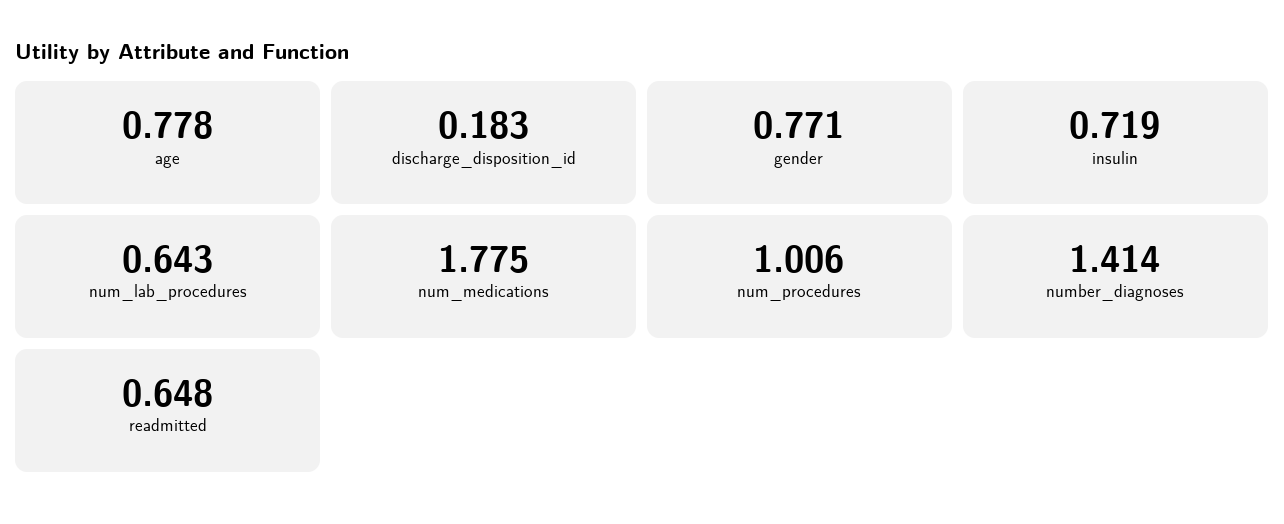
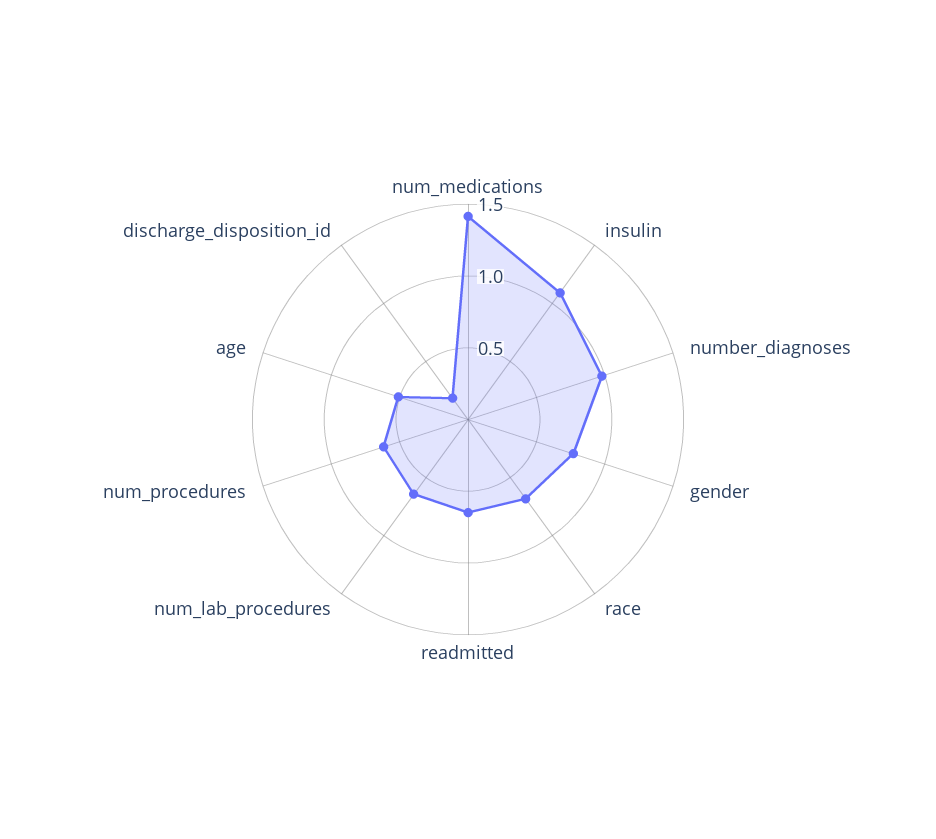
  {
-   "age": 0.778,
+   "age": 0.5,
    "discharge_disposition_id": 0.183,
    "gender": 0.771,
-   "insulin": 0.719,
+   "insulin": 1.1,
    "num_lab_procedures": 0.643,
-   "num_medications": 1.775,
+   "num_medications": 1.4,
-   "num_procedures": 1.006,
+   "num_procedures": 0.6,
-   "number_diagnoses": 1.414,
+   "number_diagnoses": 1,
-   "readmitted": 0.648
+   "readmitted": 0.648,
+   "race": 0.7
  }

